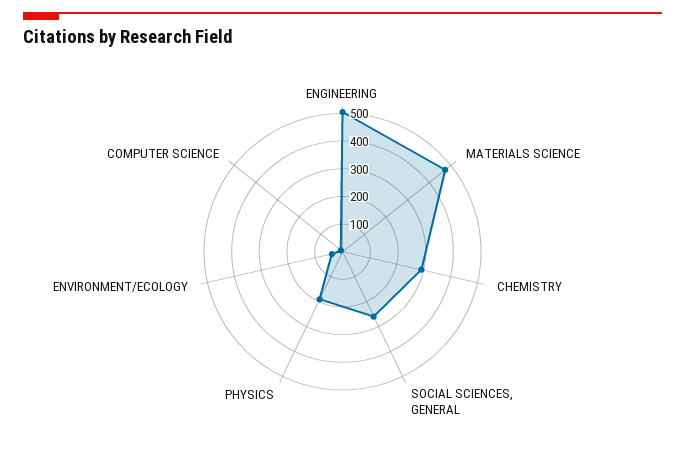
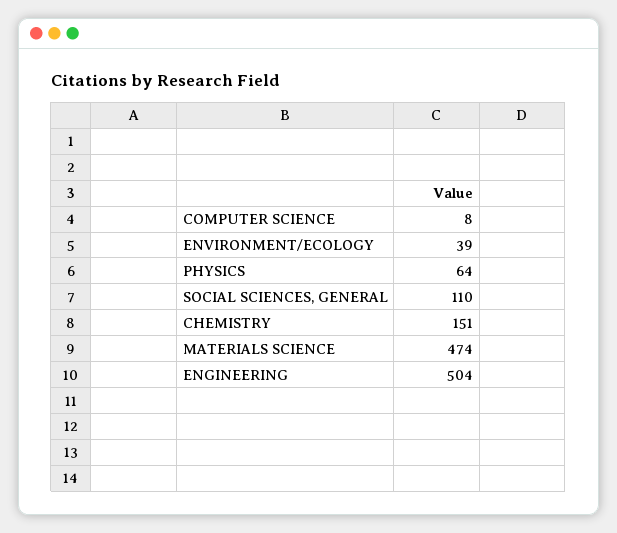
  {
    "ENGINEERING": 504,
    "MATERIALS SCIENCE": 474,
-   "CHEMISTRY": 300,
+   "CHEMISTRY": 151,
-   "SOCIAL SCIENCES, GENERAL": 250,
+   "SOCIAL SCIENCES, GENERAL": 110,
-   "PHYSICS": 200,
+   "PHYSICS": 64,
    "ENVIRONMENT/ECOLOGY": 39,
    "COMPUTER SCIENCE": 8
  }

